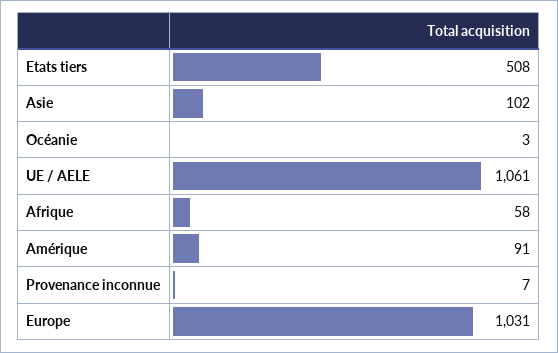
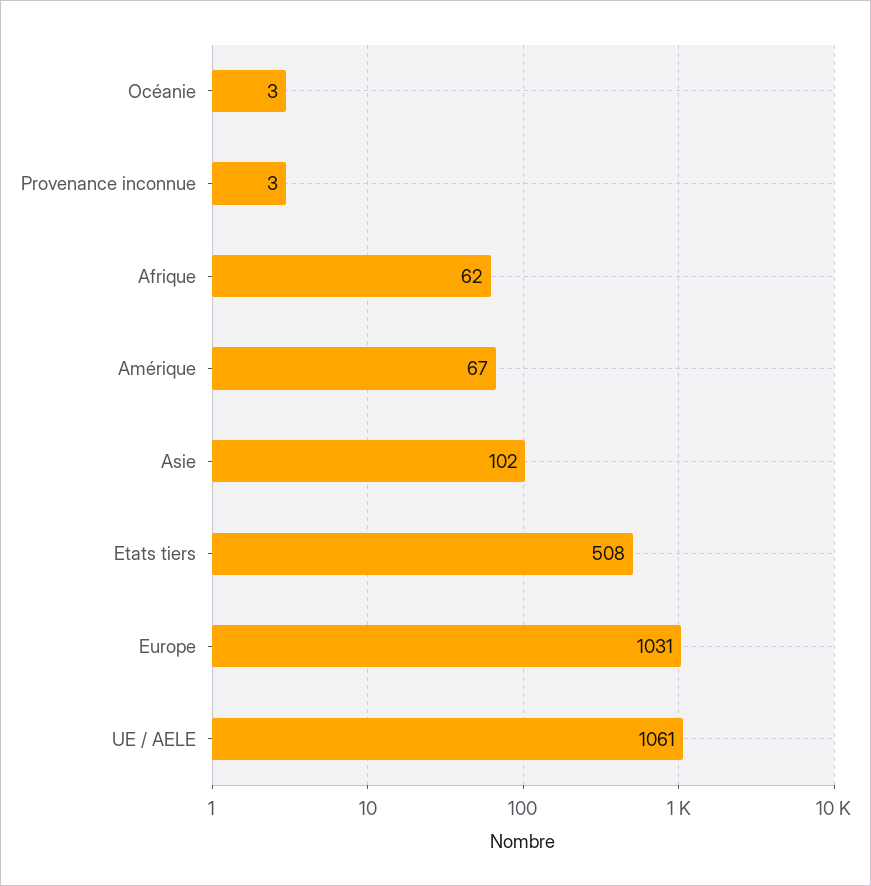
  {
    "Etats tiers": 508,
    "Asie": 102,
    "Océanie": 3,
    "UE / AELE": 1061,
-   "Afrique": 58,
+   "Afrique": 62,
-   "Amérique": 91,
+   "Amérique": 67,
-   "Provenance inconnue": 7,
+   "Provenance inconnue": 3,
    "Europe": 1031
  }

